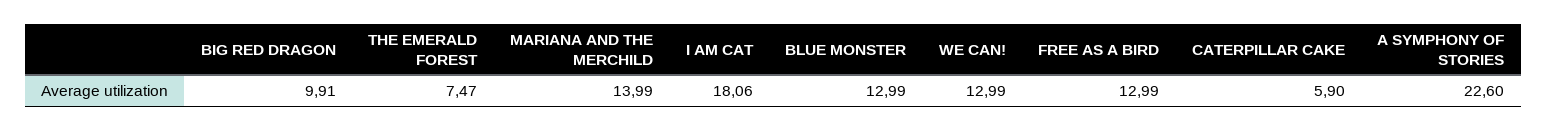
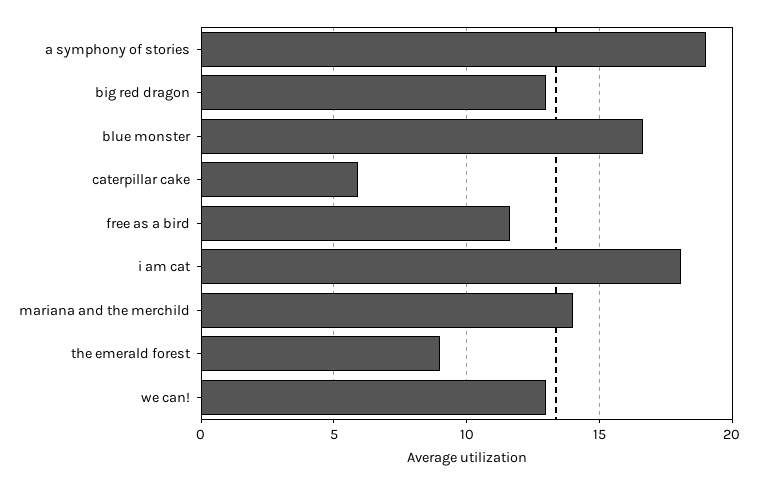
  {
-   "BIG RED DRAGON": 9.91,
+   "BIG RED DRAGON": 13,
-   "THE EMERALD FOREST": 7.47,
+   "THE EMERALD FOREST": 9,
    "MARIANA AND THE MERCHILD": 13.99,
    "I AM CAT": 18.06,
-   "BLUE MONSTER": 12.99,
+   "BLUE MONSTER": 16.5,
    "WE CAN!": 12.99,
-   "FREE AS A BIRD": 12.99,
+   "FREE AS A BIRD": 11.5,
    "CATERPILLAR CAKE": 5.9,
-   "A SYMPHONY OF STORIES": 22.6
+   "A SYMPHONY OF STORIES": 19
  }

